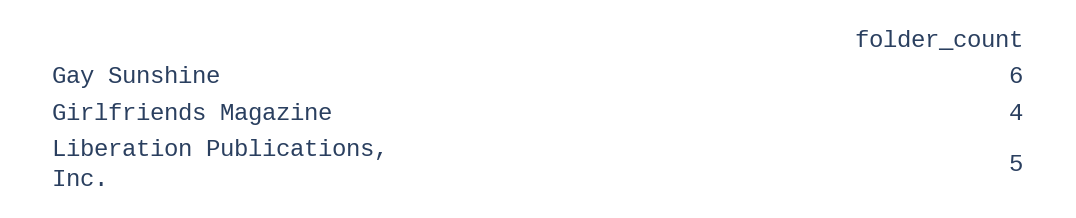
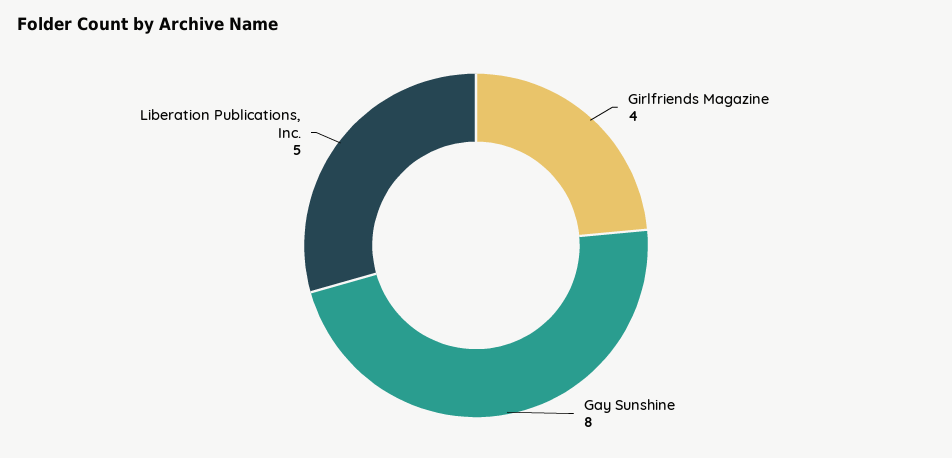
  {
-   "Gay Sunshine": 6,
+   "Gay Sunshine": 8,
    "Girlfriends Magazine": 4,
    "Liberation Publications, Inc.": 5
  }

